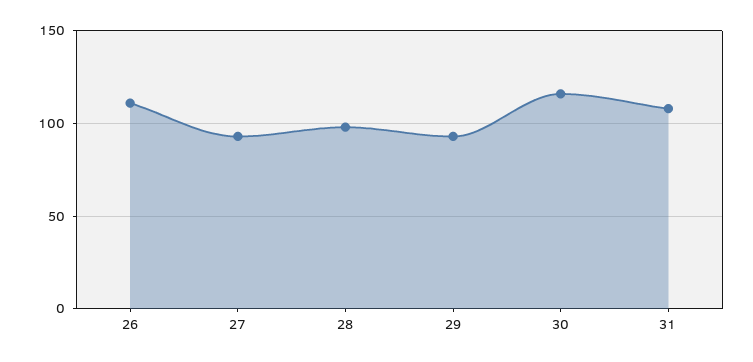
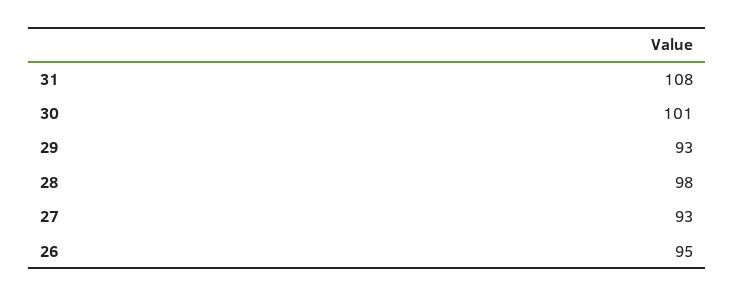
  {
-   "26": 110,
+   "26": 95,
    "27": 93,
    "28": 98,
    "29": 93,
-   "30": 115,
+   "30": 101,
    "31": 108
  }

